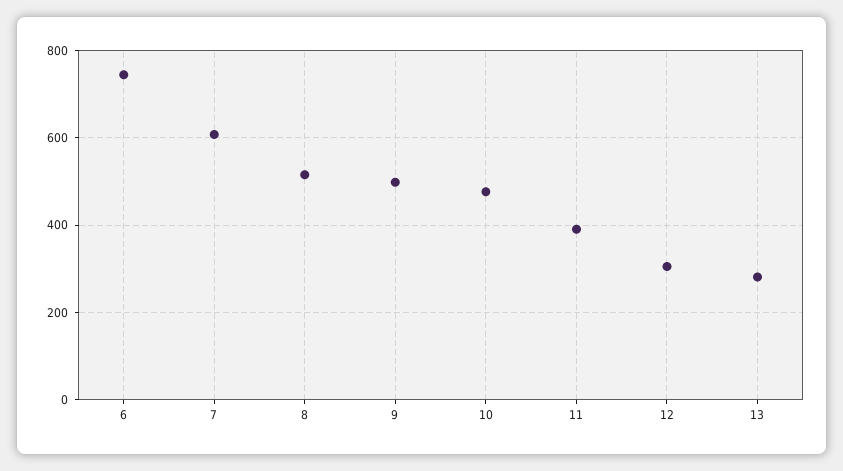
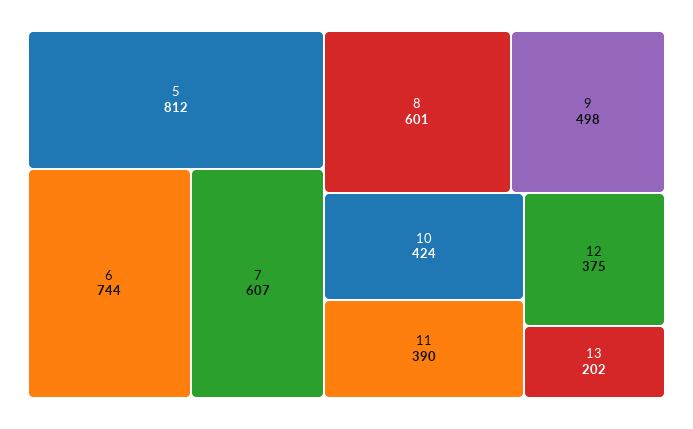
  {
    "6": 744,
    "7": 607,
-   "8": 520,
+   "8": 601,
    "9": 498,
-   "10": 480,
+   "10": 424,
    "11": 390,
-   "12": 300,
+   "12": 375,
-   "13": 280
+   "13": 202,
+   "5": 812
  }

